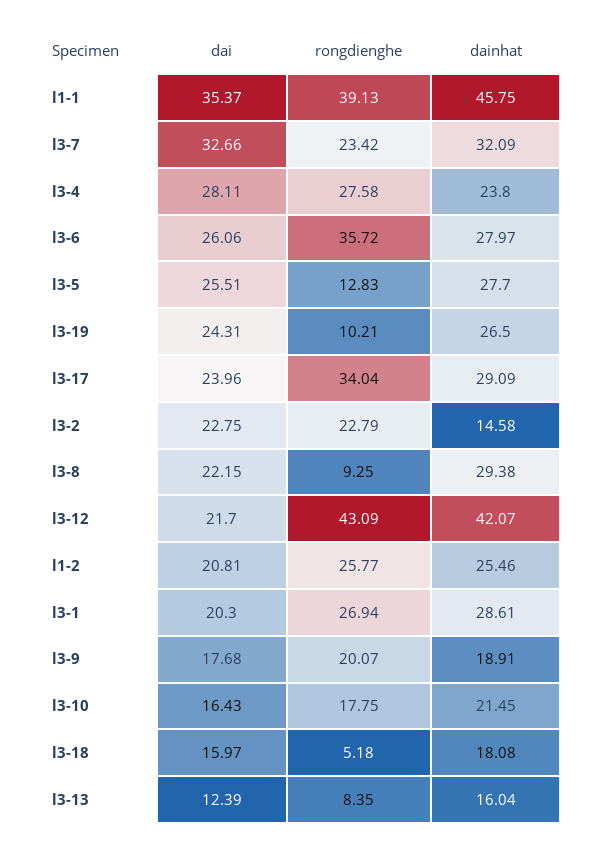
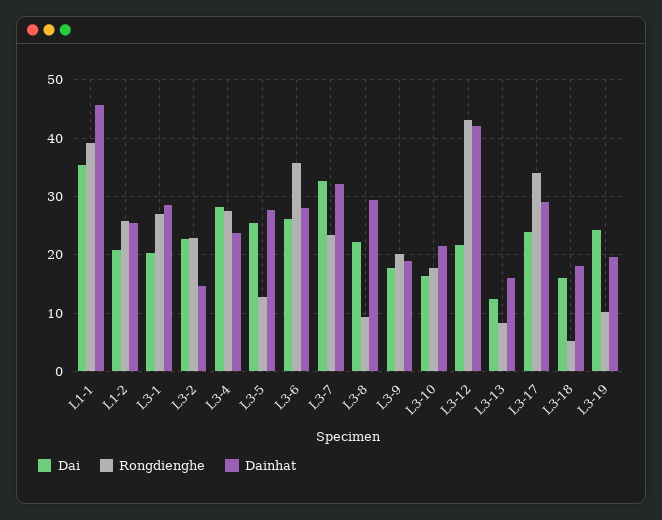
  {
    "dai": {
      "l1-1": 35.37,
      "l3-7": 32.66,
      "l3-4": 28.11,
      "l3-6": 26.06,
      "l3-5": 25.51,
      "l3-19": 24.31,
      "l3-17": 23.96,
      "l3-2": 22.75,
      "l3-8": 22.15,
      "l3-12": 21.7,
      "l1-2": 20.81,
      "l3-1": 20.3,
      "l3-9": 17.68,
      "l3-10": 16.43,
      "l3-18": 15.97,
      "l3-13": 12.39
    },
    "rongdienghe": {
      "l1-1": 39.13,
      "l3-7": 23.42,
      "l3-4": 27.58,
      "l3-6": 35.72,
      "l3-5": 12.83,
      "l3-19": 10.21,
      "l3-17": 34.04,
      "l3-2": 22.79,
      "l3-8": 9.25,
      "l3-12": 43.09,
      "l1-2": 25.77,
      "l3-1": 26.94,
      "l3-9": 20.07,
      "l3-10": 17.75,
      "l3-18": 5.18,
      "l3-13": 8.35
    },
    "dainhat": {
      "l1-1": 45.75,
      "l3-7": 32.09,
      "l3-4": 23.8,
      "l3-6": 27.97,
      "l3-5": 27.7,
-     "l3-19": 26.5,
+     "l3-19": 20,
      "l3-17": 29.09,
      "l3-2": 14.58,
      "l3-8": 29.38,
      "l3-12": 42.07,
      "l1-2": 25.46,
      "l3-1": 28.61,
      "l3-9": 18.91,
      "l3-10": 21.45,
      "l3-18": 18.08,
      "l3-13": 16.04
    }
  }

